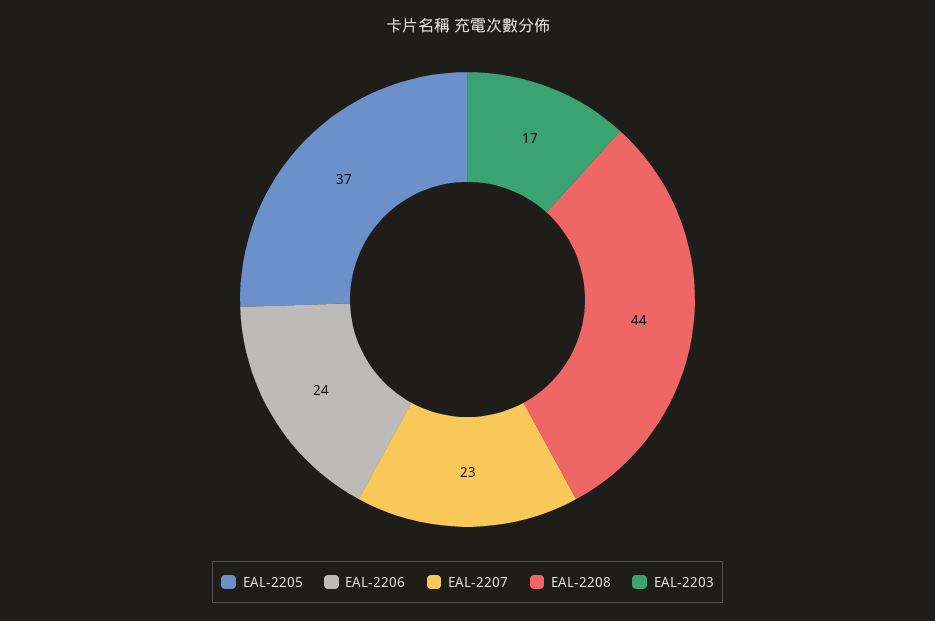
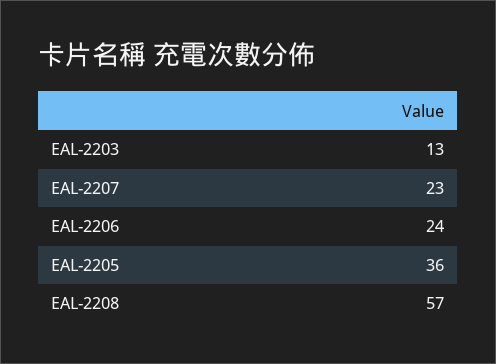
  {
-   "EAL-2205": 37,
+   "EAL-2205": 36,
    "EAL-2206": 24,
    "EAL-2207": 23,
-   "EAL-2208": 44,
+   "EAL-2208": 57,
-   "EAL-2203": 17
+   "EAL-2203": 13
  }

